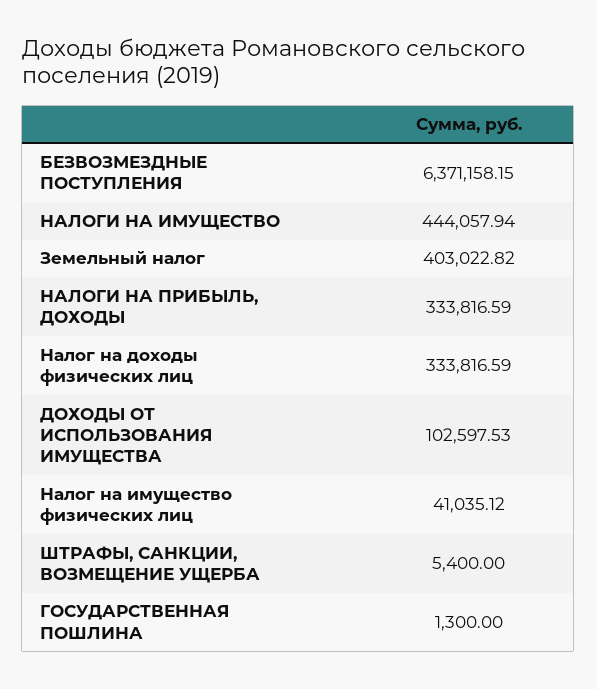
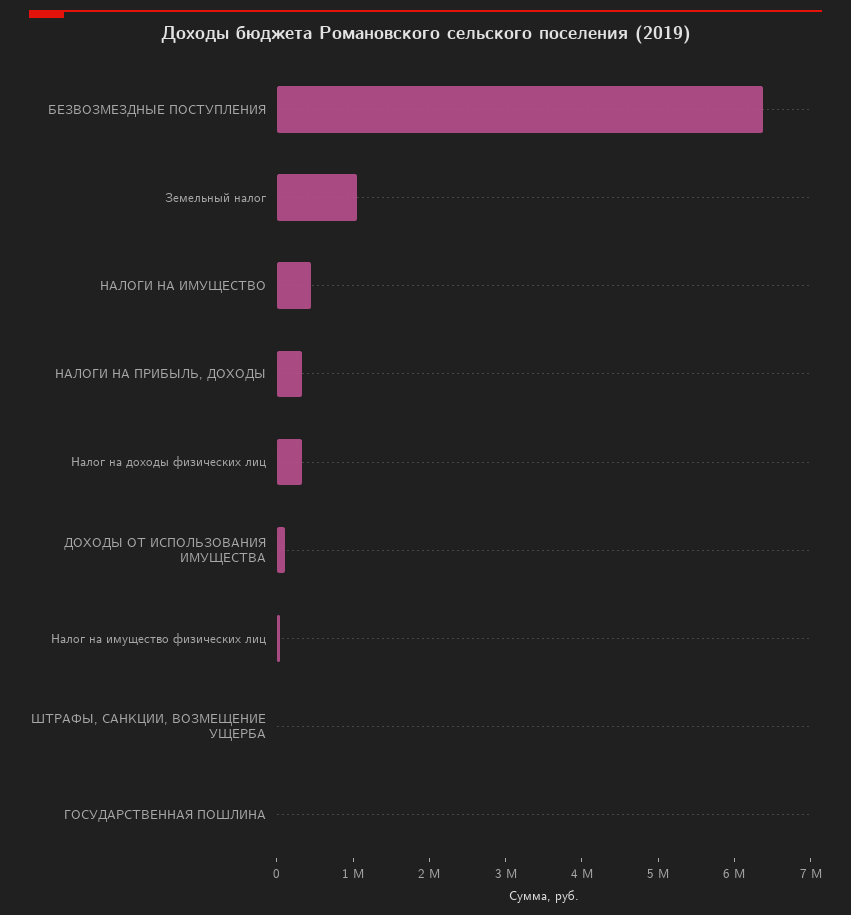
  {
    "БЕЗВОЗМЕЗДНЫЕ ПОСТУПЛЕНИЯ": 6371158.15,
    "НАЛОГИ НА ИМУЩЕСТВО": 444057.94,
-   "Земельный налог": 403022.82,
+   "Земельный налог": 1000000,
    "НАЛОГИ НА ПРИБЫЛЬ, ДОХОДЫ": 333816.59,
    "Налог на доходы физических лиц": 333816.59,
    "ДОХОДЫ ОТ ИСПОЛЬЗОВАНИЯ ИМУЩЕСТВА": 102597.53,
    "Налог на имущество физических лиц": 41035.12,
    "ШТРАФЫ, САНКЦИИ, ВОЗМЕЩЕНИЕ УЩЕРБА": 5400,
    "ГОСУДАРСТВЕННАЯ ПОШЛИНА": 1300
  }

